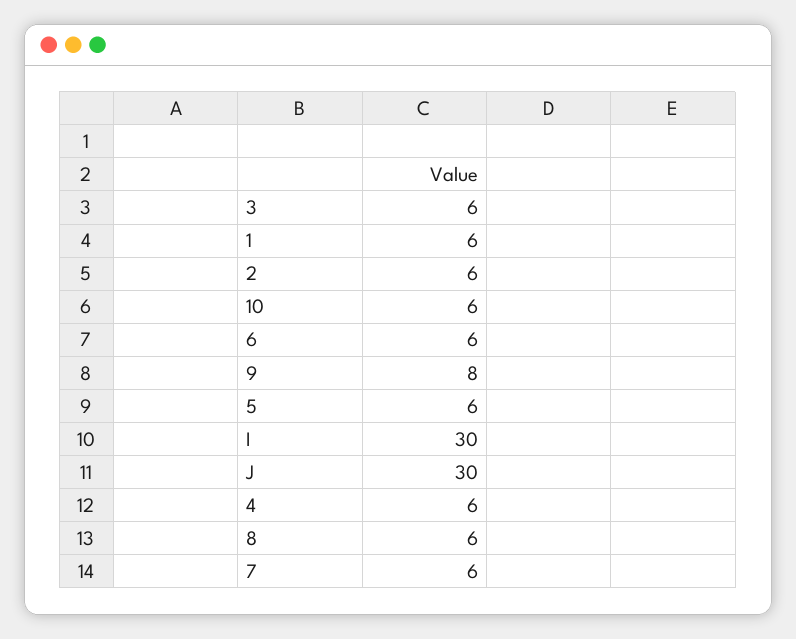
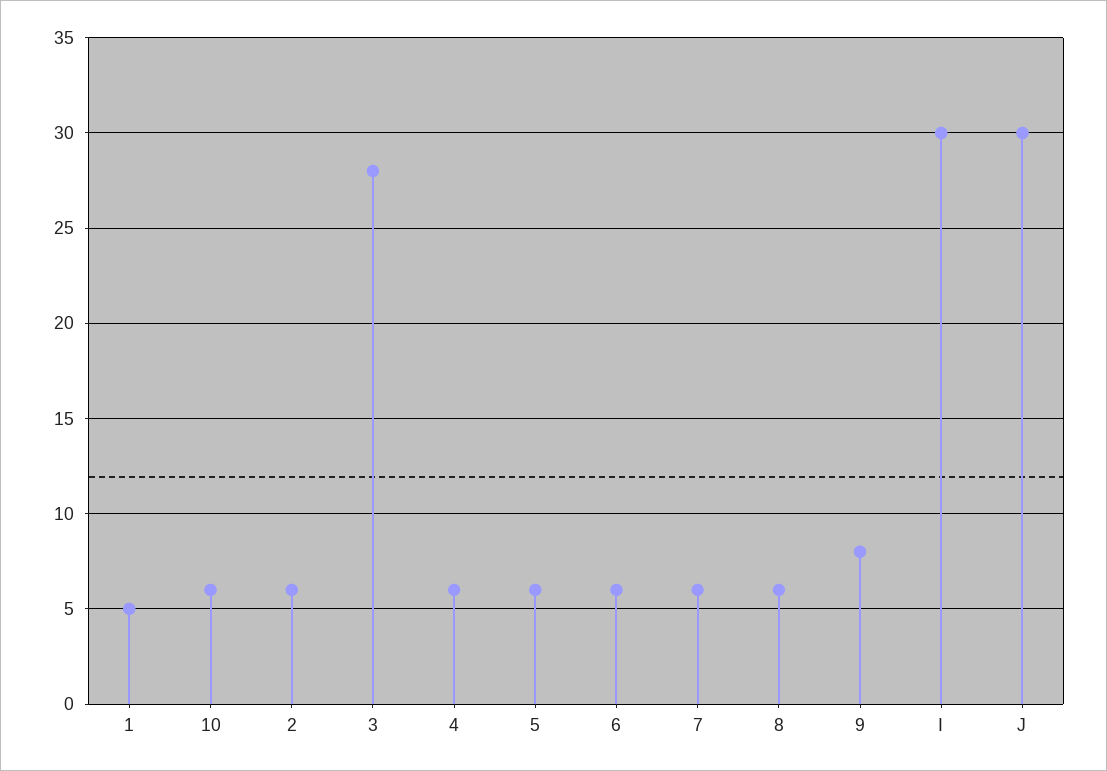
  {
-   "3": 6,
+   "3": 28,
-   "1": 6,
+   "1": 5,
    "2": 6,
    "10": 6,
    "6": 6,
    "9": 8,
    "5": 6,
    "I": 30,
    "J": 30,
    "4": 6,
    "8": 6,
    "7": 6
  }

